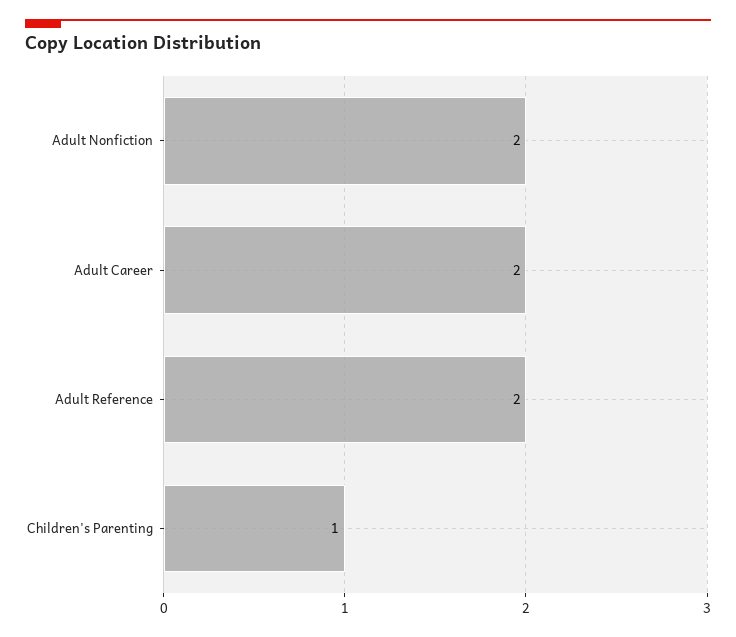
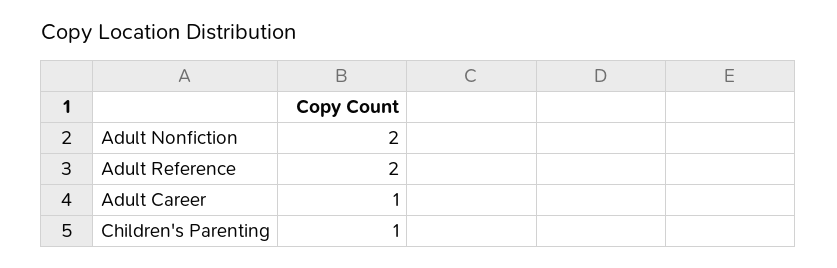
  {
    "Adult Nonfiction": 2,
-   "Adult Career": 2,
+   "Adult Career": 1,
    "Adult Reference": 2,
    "Children's Parenting": 1
  }

